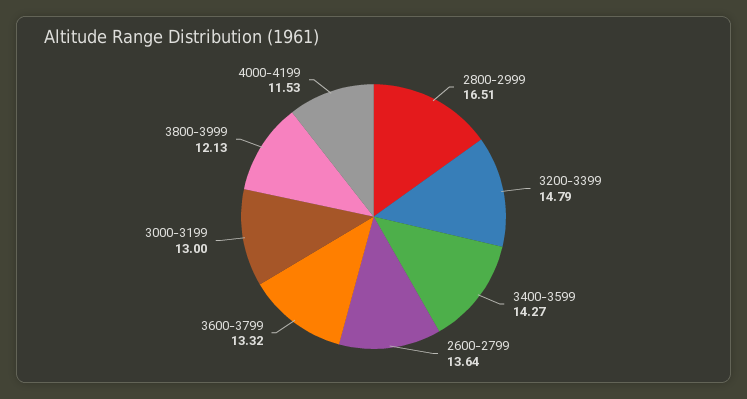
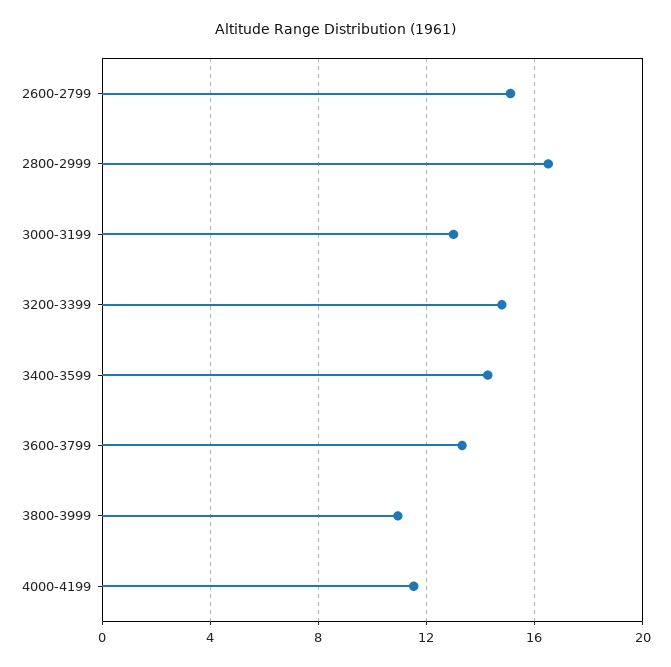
  {
    "2800-2999": 16.51,
    "3200-3399": 14.79,
    "3400-3599": 14.27,
-   "2600-2799": 13.64,
+   "2600-2799": 15,
    "3600-3799": 13.32,
    "3000-3199": 13,
-   "3800-3999": 12.13,
+   "3800-3999": 11,
    "4000-4199": 11.53
  }

